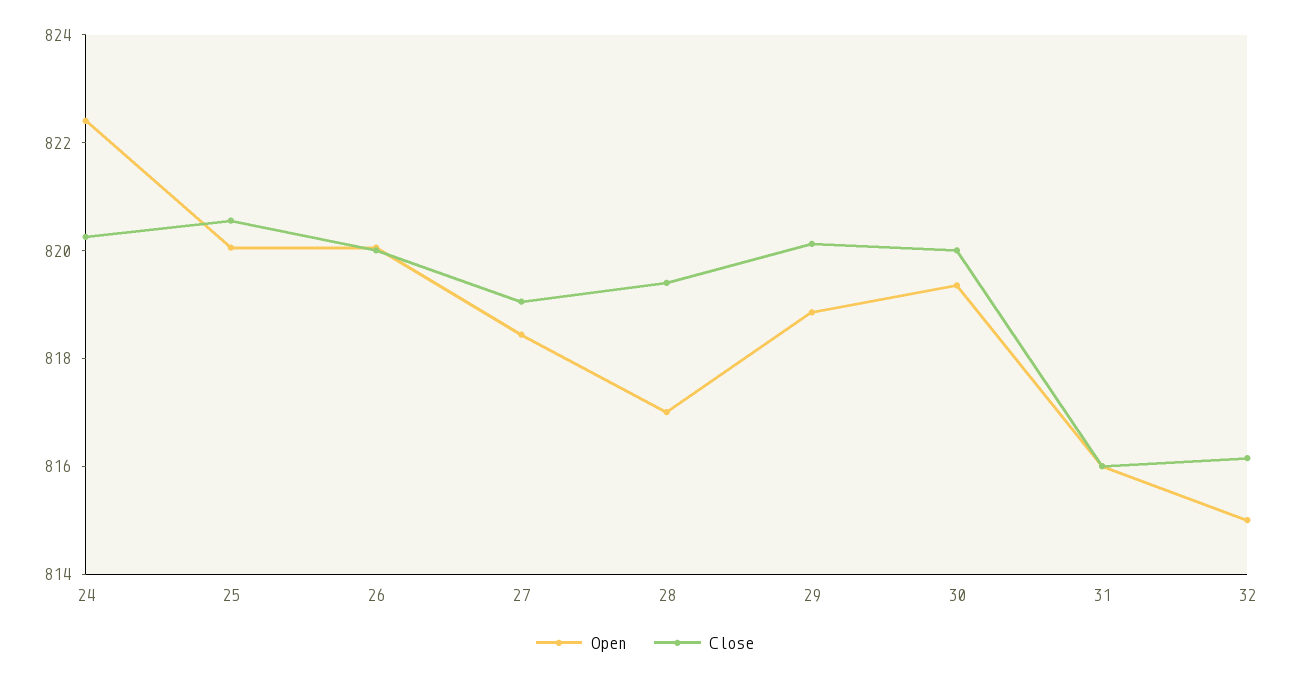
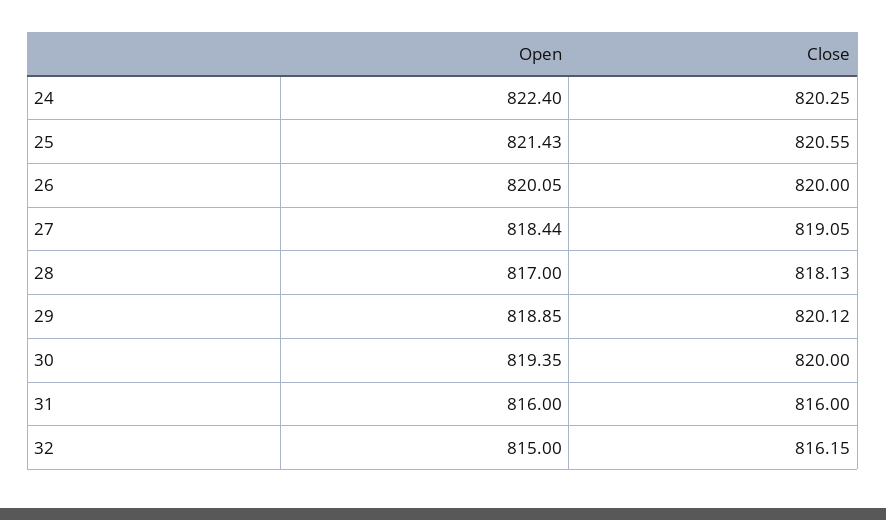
  {
    "Open": {
      "24": 822.4,
-     "25": 820,
+     "25": 821.43,
      "26": 820.05,
      "27": 818.44,
      "28": 817,
      "29": 818.85,
      "30": 819.35,
      "31": 816,
      "32": 815
    },
    "Close": {
      "24": 820.25,
      "25": 820.55,
      "26": 820,
      "27": 819.05,
-     "28": 819.5,
+     "28": 818.13,
      "29": 820.12,
      "30": 820,
      "31": 816,
      "32": 816.15
    }
  }

